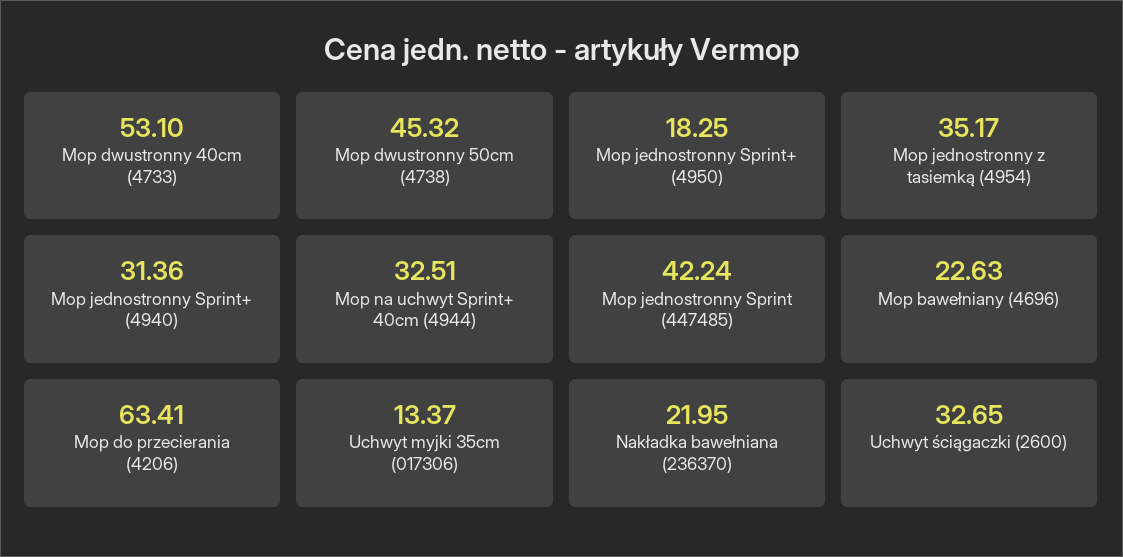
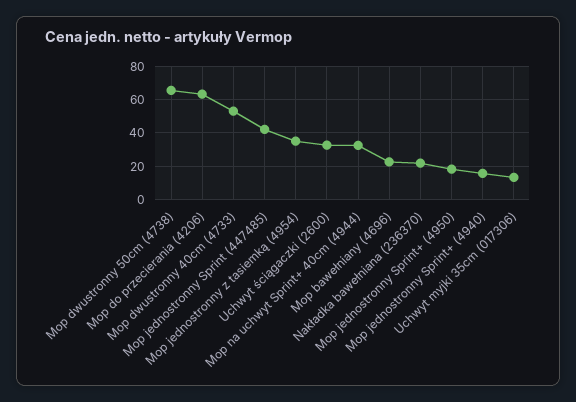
  {
    "Mop dwustronny 40cm (4733)": 53.1,
-   "Mop dwustronny 50cm (4738)": 45.32,
+   "Mop dwustronny 50cm (4738)": 65,
    "Mop jednostronny Sprint+ (4950)": 18.25,
    "Mop jednostronny z tasiemką (4954)": 35.17,
-   "Mop jednostronny Sprint+ (4940)": 31.36,
+   "Mop jednostronny Sprint+ (4940)": 15,
    "Mop na uchwyt Sprint+ 40cm (4944)": 32.51,
    "Mop jednostronny Sprint (447485)": 42.24,
    "Mop bawełniany (4696)": 22.63,
    "Mop do przecierania (4206)": 63.41,
    "Uchwyt myjki 35cm (017306)": 13.37,
    "Nakładka bawełniana (236370)": 21.95,
    "Uchwyt ściągaczki (2600)": 32.65
  }

